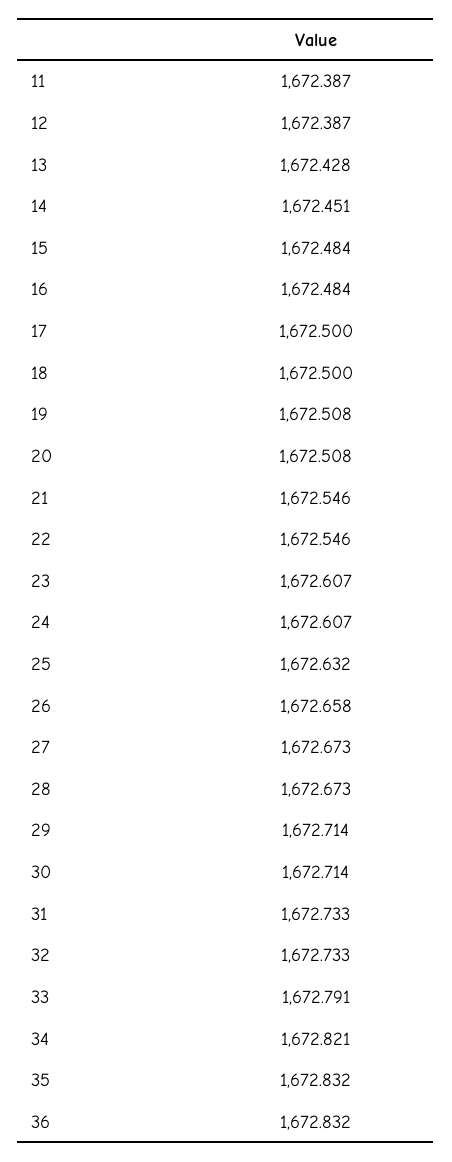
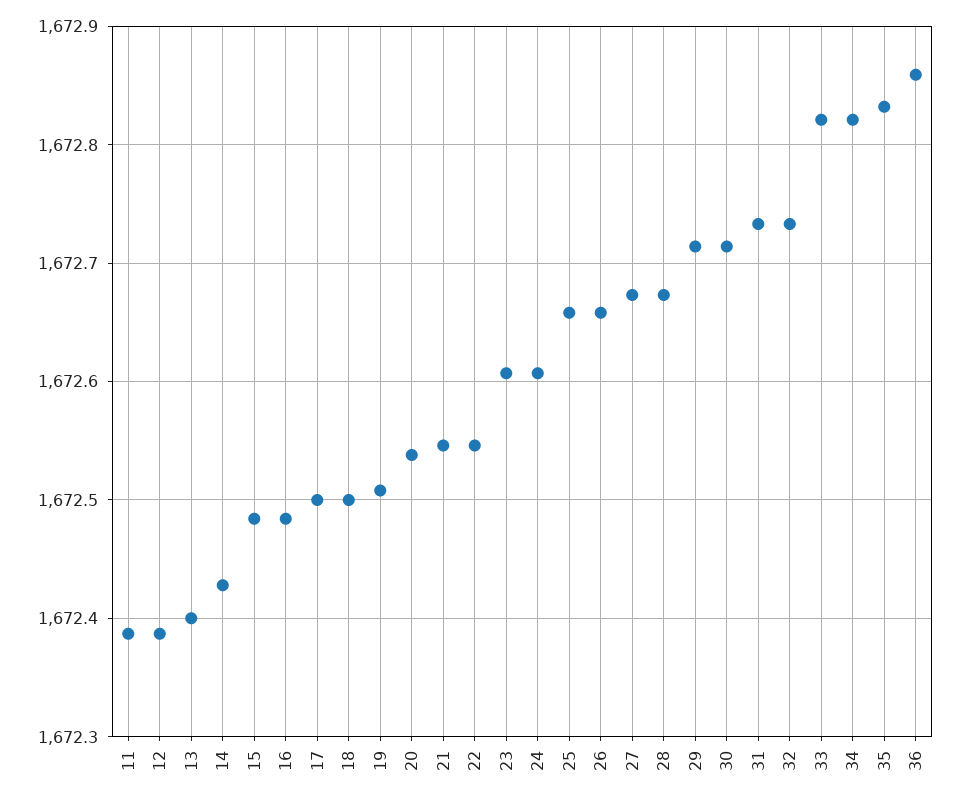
  {
    "11": 1672.387,
    "12": 1672.387,
-   "13": 1672.428,
+   "13": 1672.4,
-   "14": 1672.451,
+   "14": 1672.43,
    "15": 1672.484,
    "16": 1672.484,
    "17": 1672.5,
    "18": 1672.5,
    "19": 1672.508,
-   "20": 1672.508,
+   "20": 1672.54,
    "21": 1672.546,
    "22": 1672.546,
    "23": 1672.607,
    "24": 1672.607,
-   "25": 1672.632,
+   "25": 1672.66,
    "26": 1672.658,
    "27": 1672.673,
    "28": 1672.673,
    "29": 1672.714,
    "30": 1672.714,
    "31": 1672.733,
    "32": 1672.733,
-   "33": 1672.791,
+   "33": 1672.82,
    "34": 1672.821,
    "35": 1672.832,
-   "36": 1672.832
+   "36": 1672.86
  }

